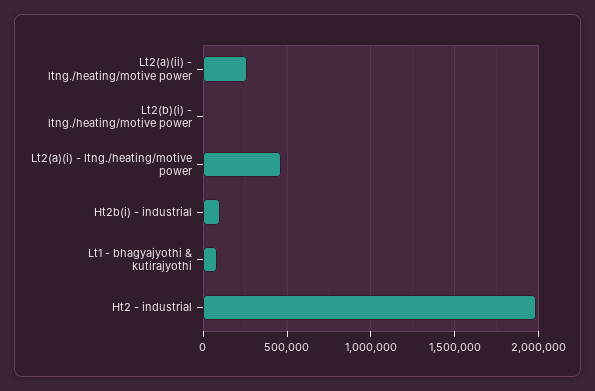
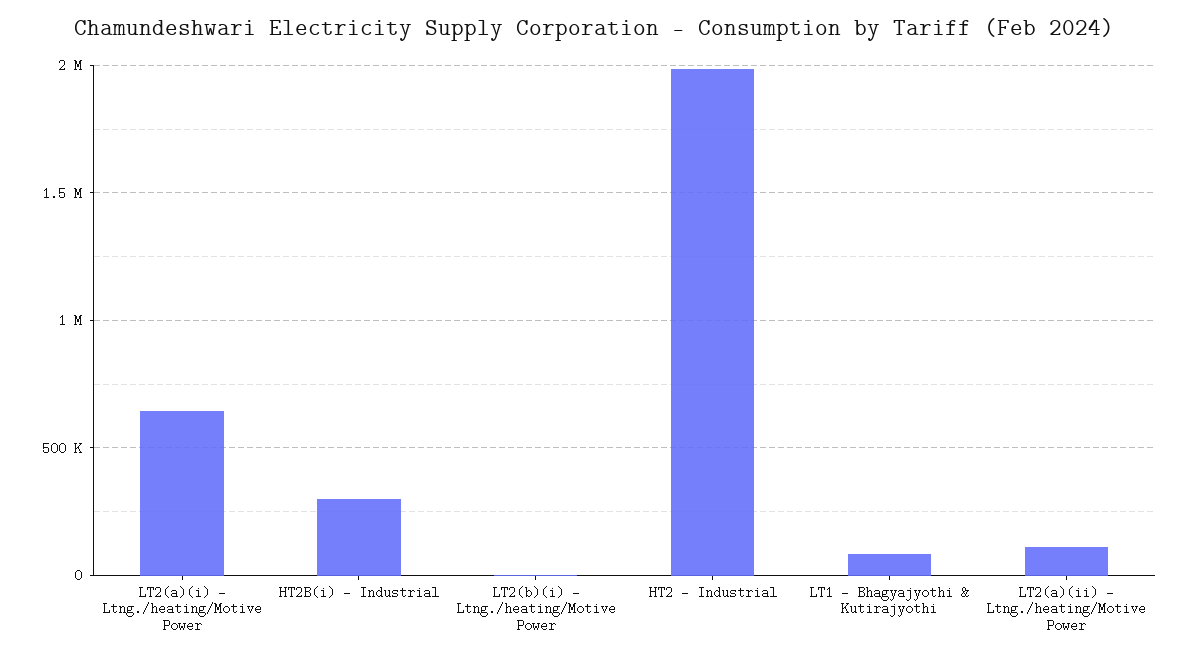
  {
-   "Lt2(a)(ii) - ltng./heating/motive power": 250000,
+   "Lt2(a)(ii) - ltng./heating/motive power": 100000,
    "Lt2(b)(i) - ltng./heating/motive power": 0,
-   "Lt2(a)(i) - ltng./heating/motive power": 450000,
+   "Lt2(a)(i) - ltng./heating/motive power": 650000,
-   "Ht2b(i) - industrial": 100000,
+   "Ht2b(i) - industrial": 300000,
    "Lt1 - bhagyajyothi & kutirajyothi": 100000,
    "Ht2 - industrial": 2000000
  }

